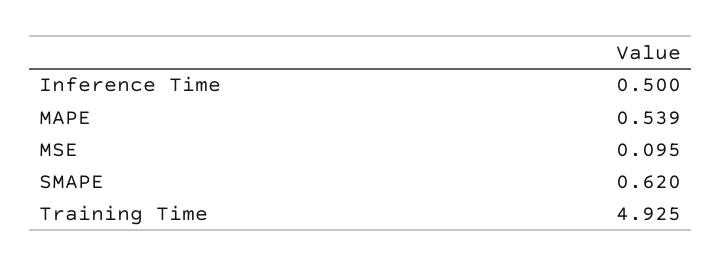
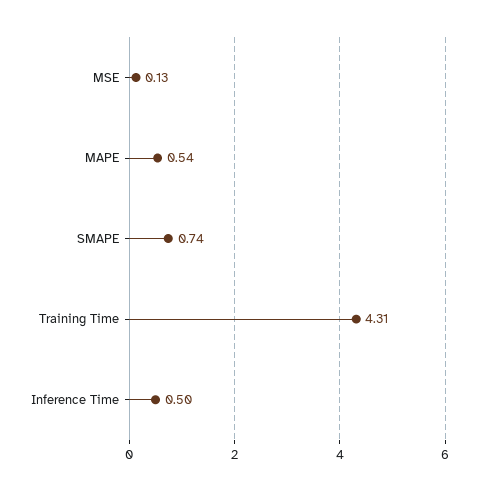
  {
    "Inference Time": 0.5,
    "MAPE": 0.539,
-   "MSE": 0.095,
+   "MSE": 0.13,
-   "SMAPE": 0.62,
+   "SMAPE": 0.74,
-   "Training Time": 4.925
+   "Training Time": 4.31
  }

